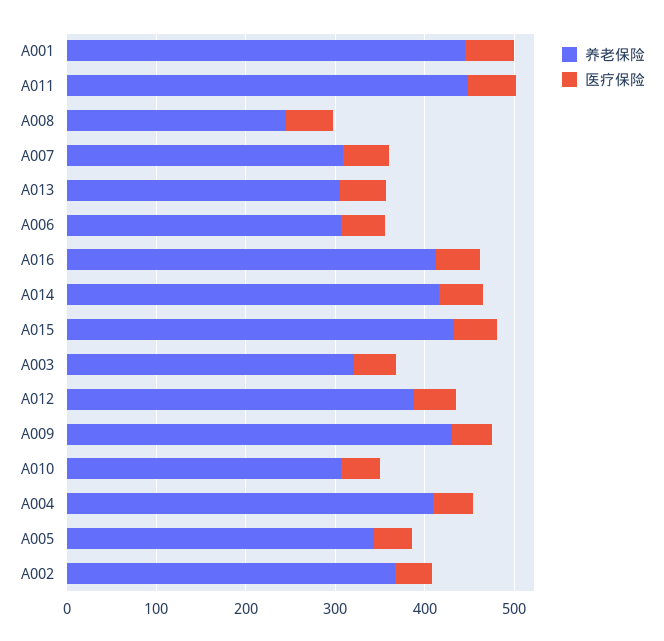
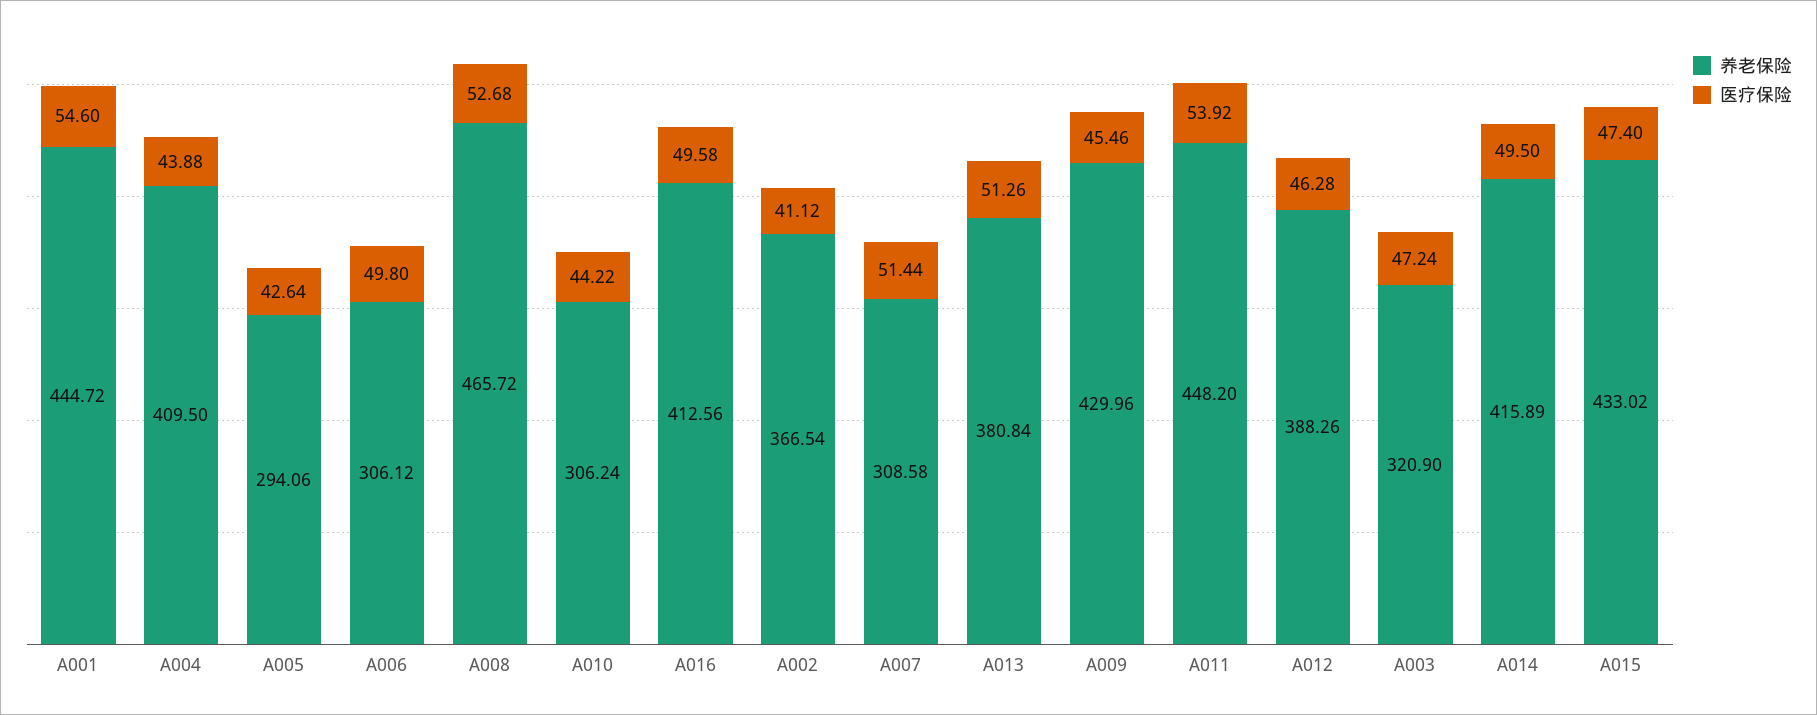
  {
    "养老保险": {
      "A001": 444.72,
      "A011": 448.2,
-     "A008": 240,
+     "A008": 465.72,
      "A007": 308.58,
-     "A013": 300,
+     "A013": 380.84,
      "A006": 306.12,
      "A016": 412.56,
      "A014": 415.89,
      "A015": 433.02,
      "A003": 320.9,
      "A012": 388.26,
      "A009": 429.96,
      "A010": 306.24,
      "A004": 409.5,
-     "A005": 340,
+     "A005": 294.06,
      "A002": 366.54
    },
    "医疗保险": {
      "A001": 54.6,
      "A011": 53.92,
      "A008": 52.68,
      "A007": 51.44,
      "A013": 51.26,
      "A006": 49.8,
      "A016": 49.58,
      "A014": 49.5,
      "A015": 47.4,
      "A003": 47.24,
      "A012": 46.28,
      "A009": 45.46,
      "A010": 44.22,
      "A004": 43.88,
      "A005": 42.64,
      "A002": 41.12
    }
  }

